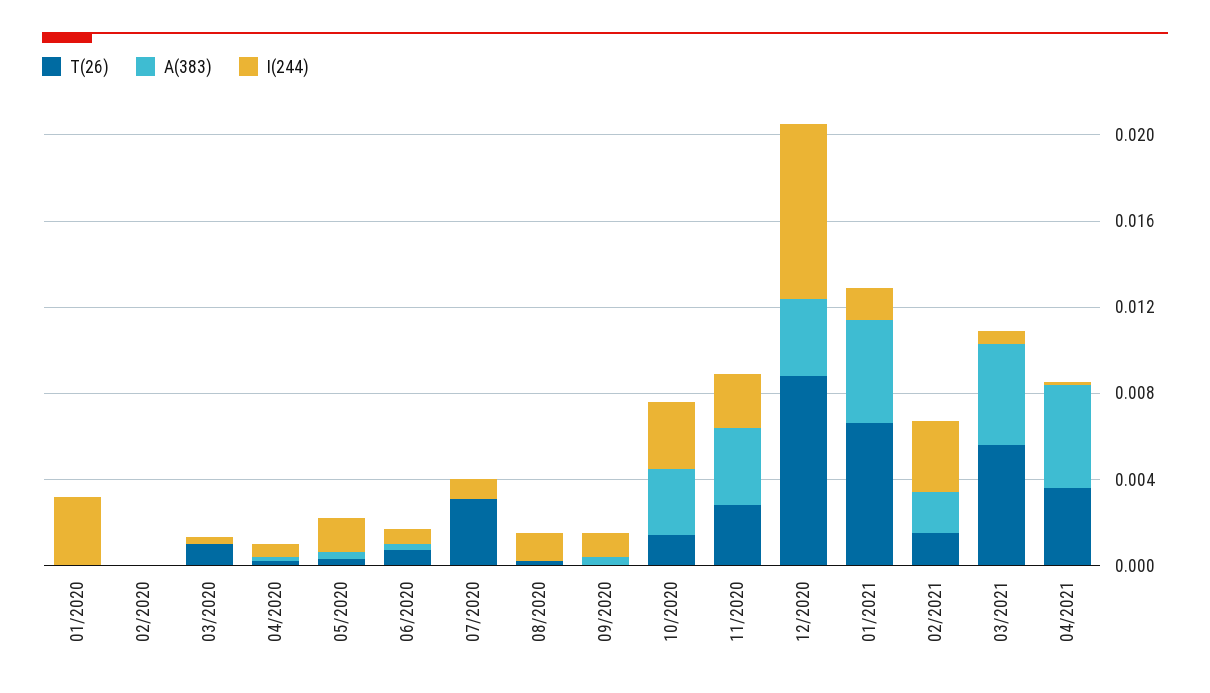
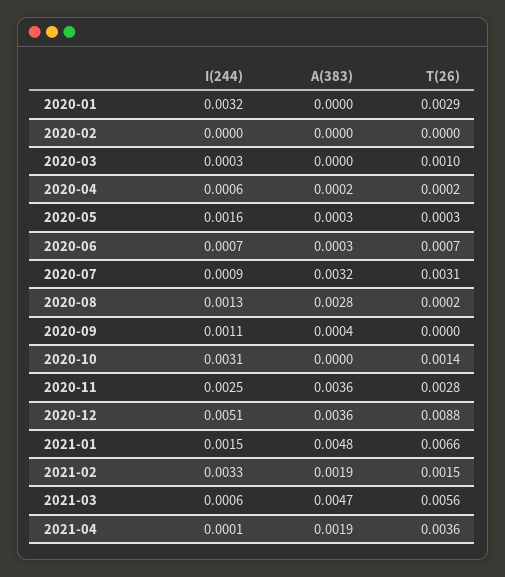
  {
    "T(26)": {
-     "01/2020": 0,
+     "01/2020": 0.0029,
      "02/2020": 0,
      "03/2020": 0.001,
      "04/2020": 0.0002,
      "05/2020": 0.0003,
      "06/2020": 0.0007,
      "07/2020": 0.0031,
      "08/2020": 0.0002,
      "09/2020": 0,
      "10/2020": 0.0014,
      "11/2020": 0.0028,
      "12/2020": 0.0088,
      "01/2021": 0.0066,
      "02/2021": 0.0015,
      "03/2021": 0.0056,
      "04/2021": 0.0036
    },
    "A(383)": {
      "01/2020": 0,
      "02/2020": 0,
      "03/2020": 0,
      "04/2020": 0.0002,
      "05/2020": 0.0003,
      "06/2020": 0.0003,
-     "07/2020": 0,
+     "07/2020": 0.0032,
-     "08/2020": 0,
+     "08/2020": 0.0028,
      "09/2020": 0.0004,
-     "10/2020": 0.003,
+     "10/2020": 0,
      "11/2020": 0.0036,
      "12/2020": 0.0036,
      "01/2021": 0.0048,
      "02/2021": 0.0019,
      "03/2021": 0.0047,
-     "04/2021": 0.005
+     "04/2021": 0.0019
    },
    "I(244)": {
      "01/2020": 0.0032,
      "02/2020": 0,
      "03/2020": 0.0003,
      "04/2020": 0.0006,
      "05/2020": 0.0016,
      "06/2020": 0.0007,
      "07/2020": 0.0009,
      "08/2020": 0.0013,
      "09/2020": 0.0011,
      "10/2020": 0.0031,
      "11/2020": 0.0025,
-     "12/2020": 0.008,
+     "12/2020": 0.0051,
      "01/2021": 0.0015,
      "02/2021": 0.0033,
      "03/2021": 0.0006,
      "04/2021": 0.0001
    }
  }

